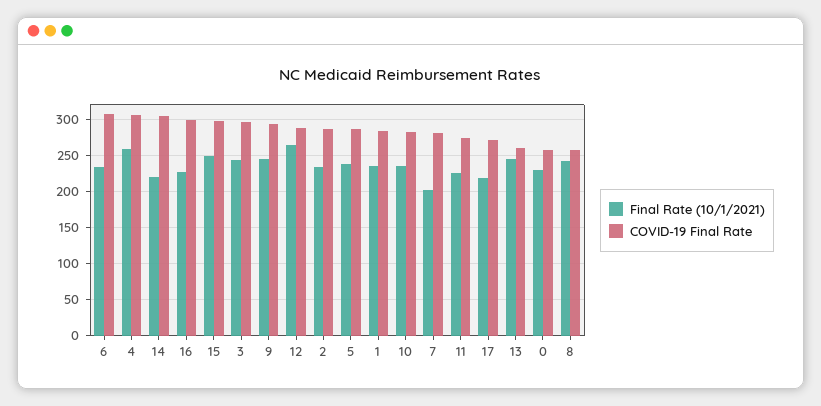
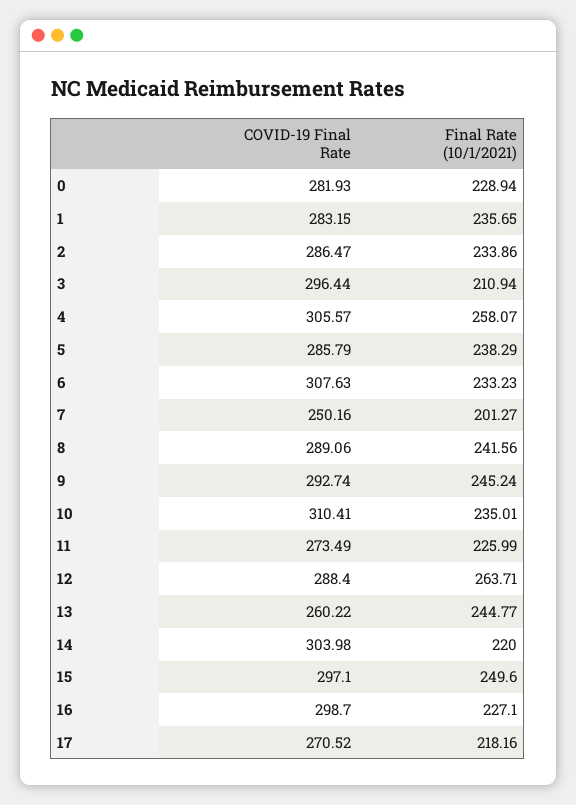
  {
    "Final Rate (10/1/2021)": {
      "6": 233.23,
      "4": 258.07,
      "14": 220,
      "16": 227.1,
      "15": 249.6,
-     "3": 240,
+     "3": 210.94,
      "9": 245.24,
      "12": 263.71,
      "2": 233.86,
      "5": 238.29,
      "1": 235.65,
      "10": 235.01,
      "7": 201.27,
      "11": 225.99,
      "17": 218.16,
      "13": 244.77,
      "0": 228.94,
      "8": 241.56
    },
    "COVID-19 Final Rate": {
      "6": 307.63,
      "4": 305.57,
      "14": 303.98,
      "16": 298.7,
      "15": 297.1,
      "3": 296.44,
      "9": 292.74,
      "12": 288.4,
      "2": 286.47,
      "5": 285.79,
      "1": 283.15,
-     "10": 280,
+     "10": 310.41,
-     "7": 280,
+     "7": 250.16,
      "11": 273.49,
      "17": 270.52,
      "13": 260.22,
-     "0": 260,
+     "0": 281.93,
-     "8": 260
+     "8": 289.06
    }
  }

